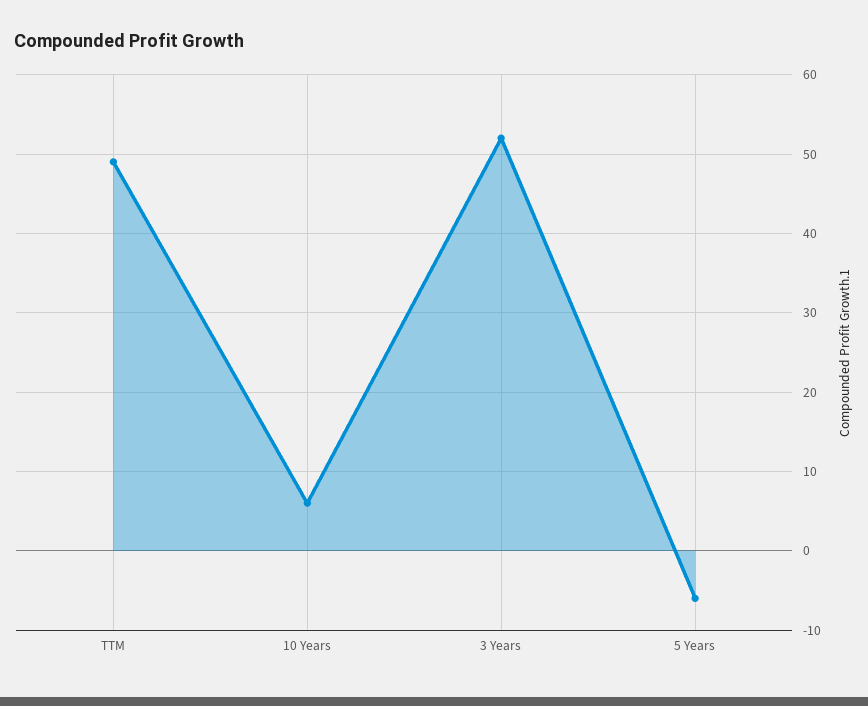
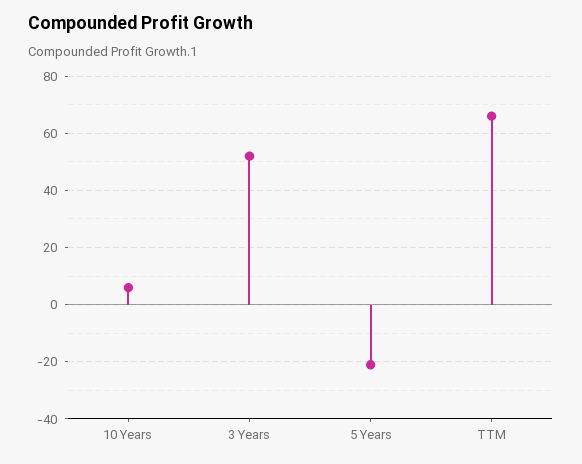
  {
-   "TTM": 49,
+   "TTM": 65,
    "10 Years": 6,
    "3 Years": 52,
-   "5 Years": -6
+   "5 Years": -20
  }

